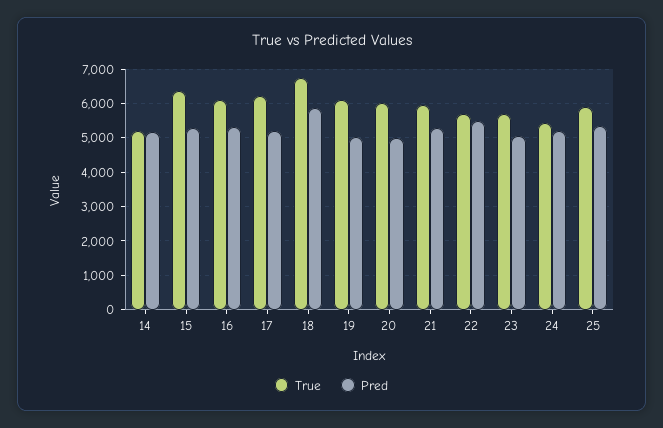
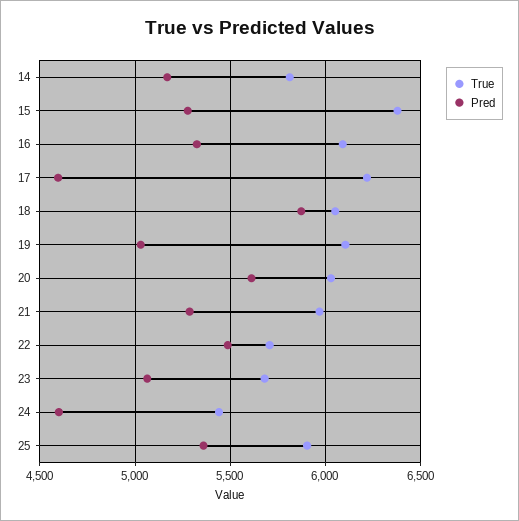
  {
    "True": {
-     "14": 5200,
+     "14": 5800,
      "15": 6400,
      "16": 6100,
      "17": 6200,
-     "18": 6800,
+     "18": 6050,
      "19": 6100,
      "20": 6050,
      "21": 5950,
      "22": 5700,
      "23": 5700,
      "24": 5450,
      "25": 5900
    },
    "Pred": {
      "14": 5150,
      "15": 5300,
      "16": 5350,
-     "17": 5200,
+     "17": 4600,
      "18": 5850,
      "19": 5050,
-     "20": 5000,
+     "20": 5600,
      "21": 5300,
      "22": 5500,
      "23": 5050,
-     "24": 5200,
+     "24": 4600,
      "25": 5350
    }
  }

